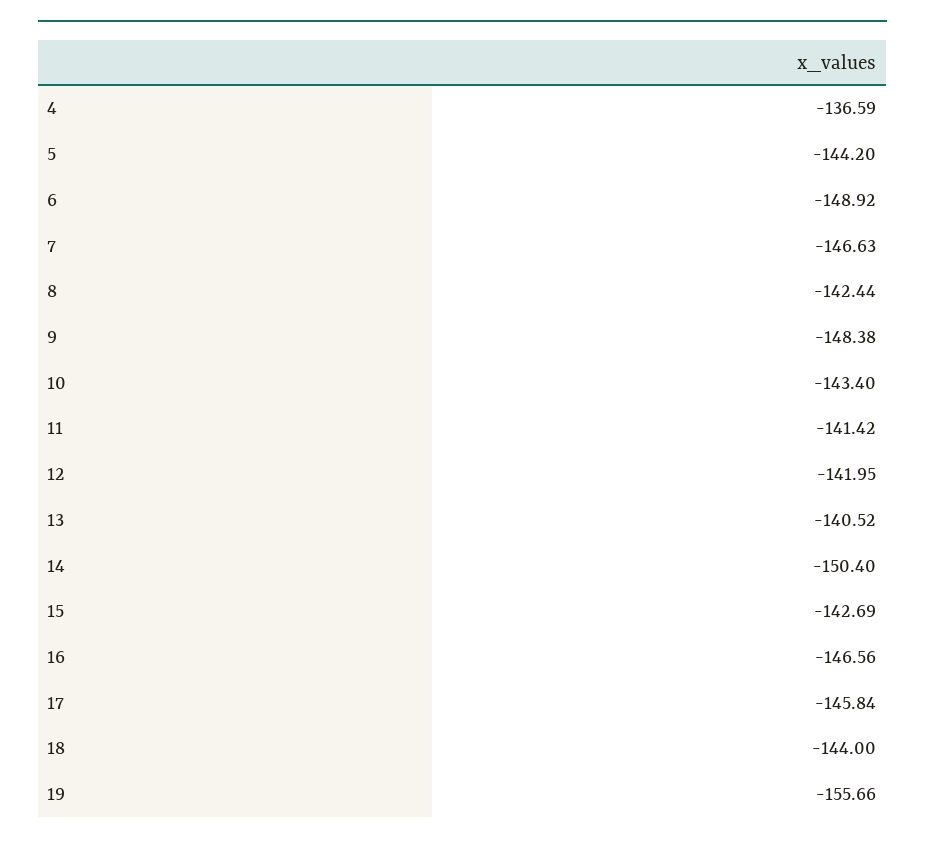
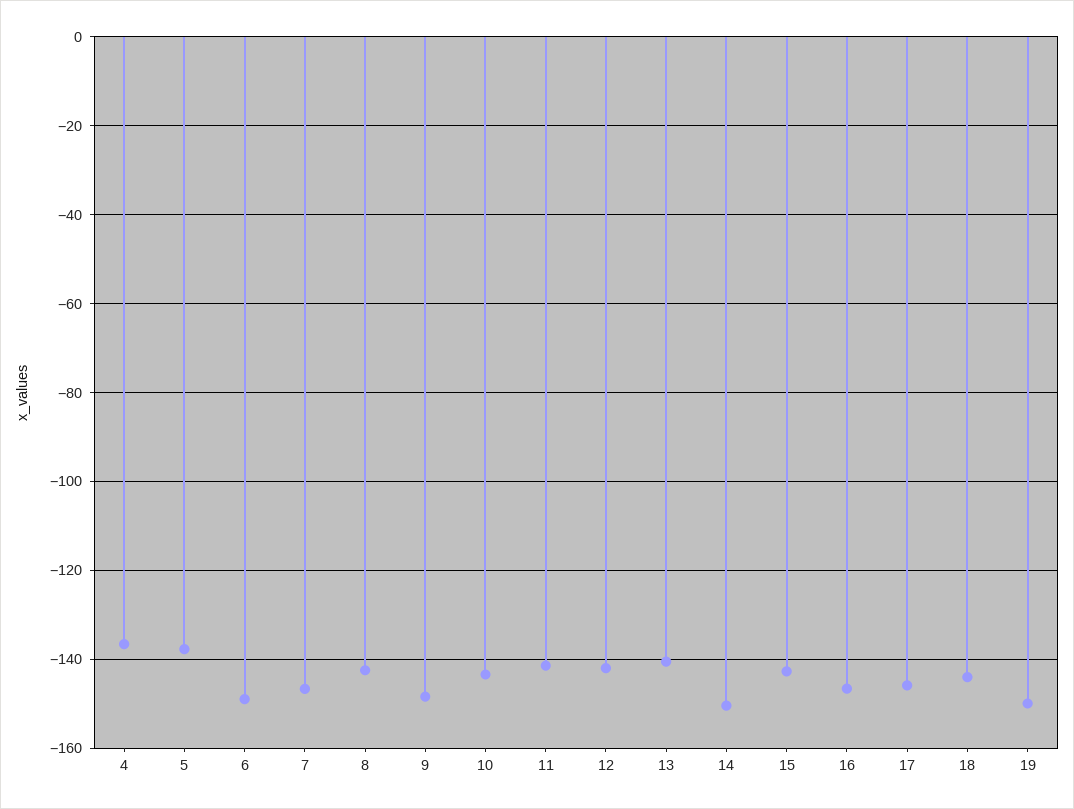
  {
    "4": -136.59,
-   "5": -144.2,
+   "5": -138,
    "6": -148.92,
    "7": -146.63,
    "8": -142.44,
    "9": -148.38,
    "10": -143.4,
    "11": -141.42,
    "12": -141.95,
    "13": -140.52,
    "14": -150.4,
    "15": -142.69,
    "16": -146.56,
    "17": -145.84,
    "18": -144,
-   "19": -155.66
+   "19": -150
  }

